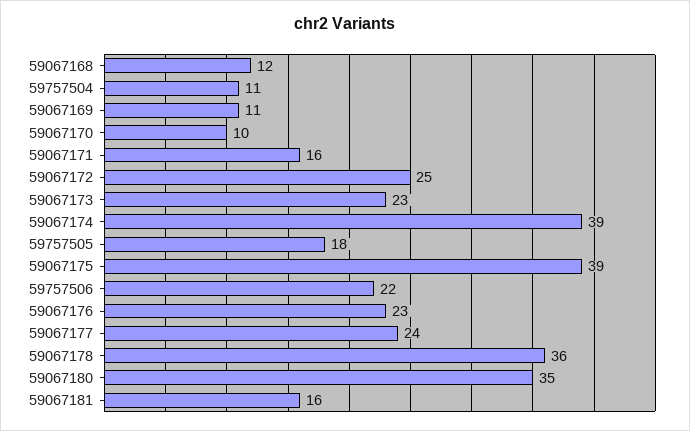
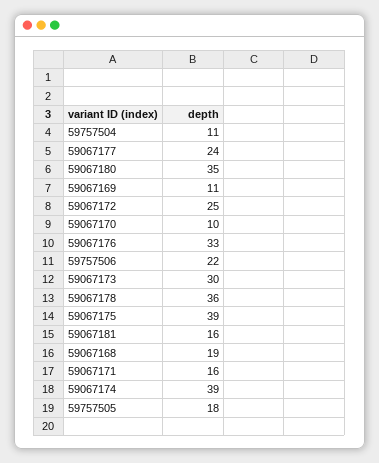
  {
-   "59067168": 12,
+   "59067168": 19,
    "59757504": 11,
    "59067169": 11,
    "59067170": 10,
    "59067171": 16,
    "59067172": 25,
-   "59067173": 23,
+   "59067173": 30,
    "59067174": 39,
    "59757505": 18,
    "59067175": 39,
    "59757506": 22,
-   "59067176": 23,
+   "59067176": 33,
    "59067177": 24,
    "59067178": 36,
    "59067180": 35,
    "59067181": 16
  }

